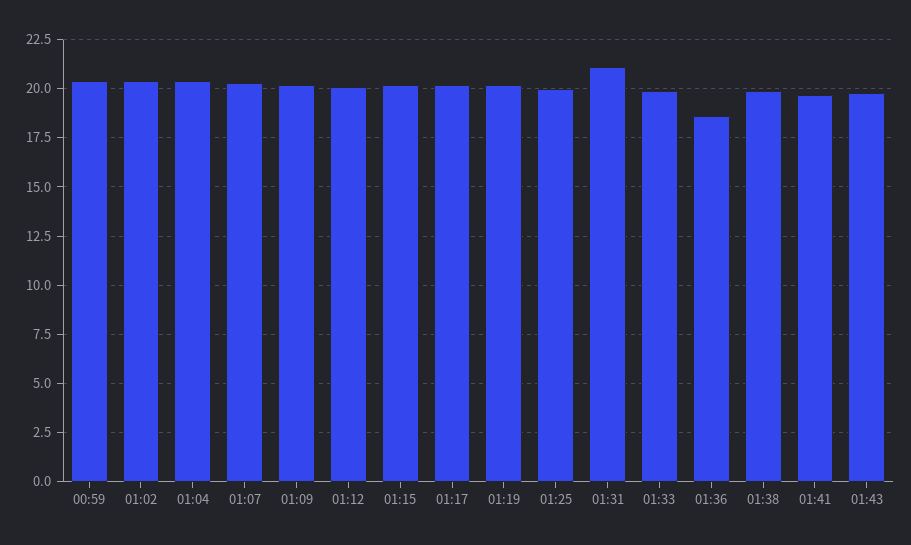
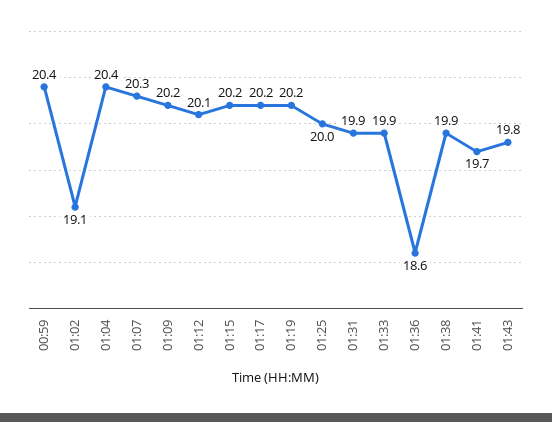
  {
    "00:59": 20.4,
-   "01:02": 20.5,
+   "01:02": 19.1,
    "01:04": 20.4,
    "01:07": 20.3,
    "01:09": 20.2,
    "01:12": 20.1,
    "01:15": 20.2,
    "01:17": 20.2,
    "01:19": 20.2,
    "01:25": 20,
-   "01:31": 21,
+   "01:31": 19.9,
    "01:33": 19.9,
    "01:36": 18.6,
    "01:38": 19.9,
    "01:41": 19.7,
    "01:43": 19.8
  }

